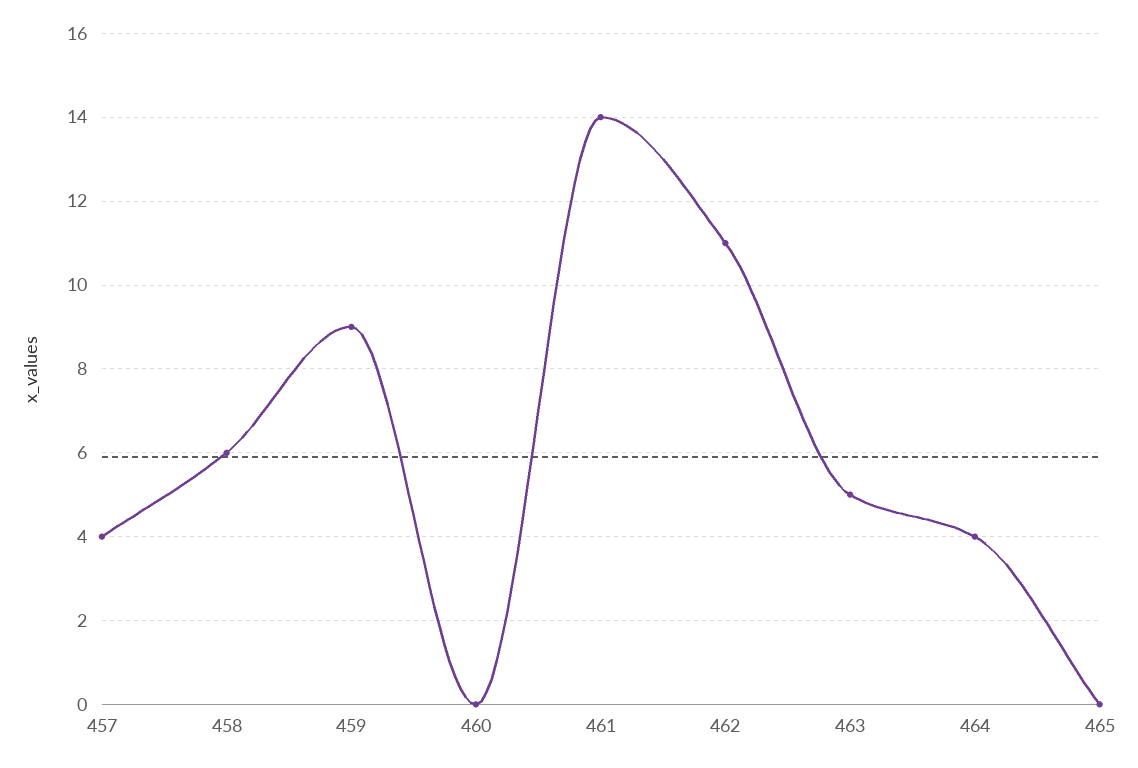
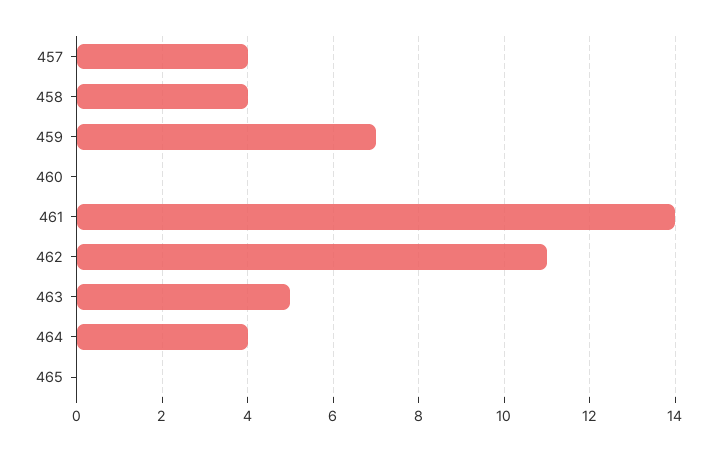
  {
    "457": 4,
-   "458": 6,
+   "458": 4,
-   "459": 9,
+   "459": 7,
    "460": 0,
    "461": 14,
    "462": 11,
    "463": 5,
    "464": 4,
    "465": 0
  }

